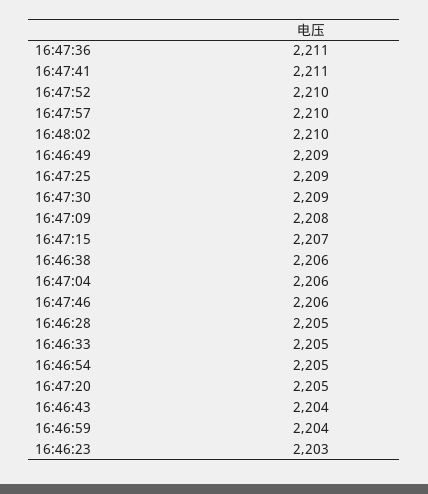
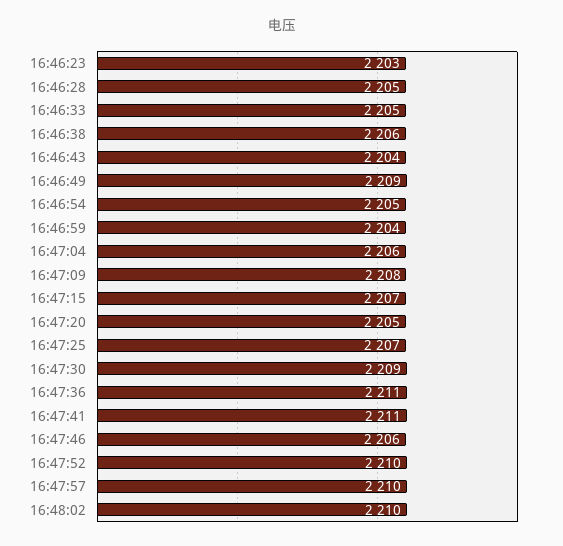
  {
    "16:47:36": 2211,
    "16:47:41": 2211,
    "16:47:52": 2210,
    "16:47:57": 2210,
    "16:48:02": 2210,
    "16:46:49": 2209,
-   "16:47:25": 2209,
+   "16:47:25": 2207,
    "16:47:30": 2209,
    "16:47:09": 2208,
    "16:47:15": 2207,
    "16:46:38": 2206,
    "16:47:04": 2206,
    "16:47:46": 2206,
    "16:46:28": 2205,
    "16:46:33": 2205,
    "16:46:54": 2205,
    "16:47:20": 2205,
    "16:46:43": 2204,
    "16:46:59": 2204,
    "16:46:23": 2203
  }

